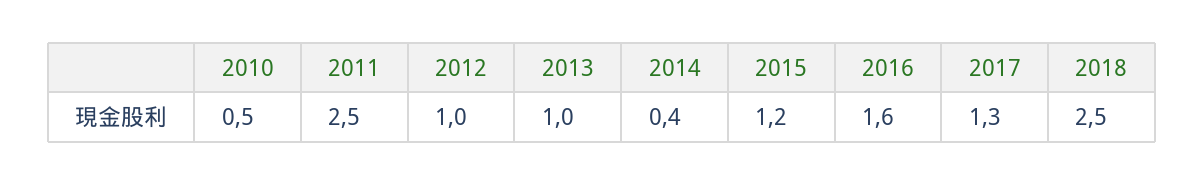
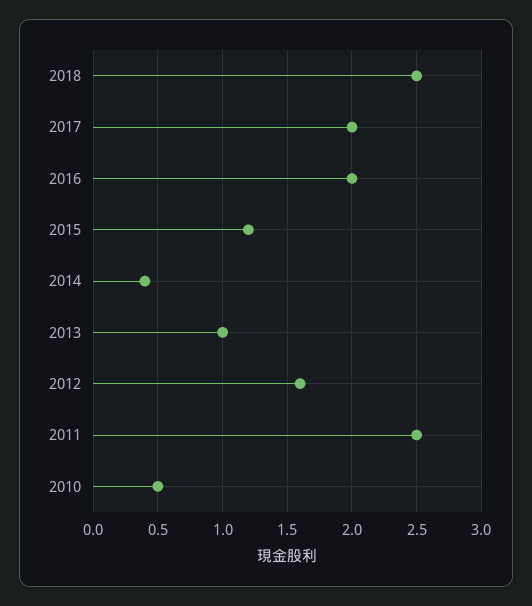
  {
    "2010": 0.5,
    "2011": 2.5,
-   "2012": 1,
+   "2012": 1.6,
    "2013": 1,
    "2014": 0.4,
    "2015": 1.2,
-   "2016": 1.6,
+   "2016": 2,
-   "2017": 1.3,
+   "2017": 2,
    "2018": 2.5
  }

